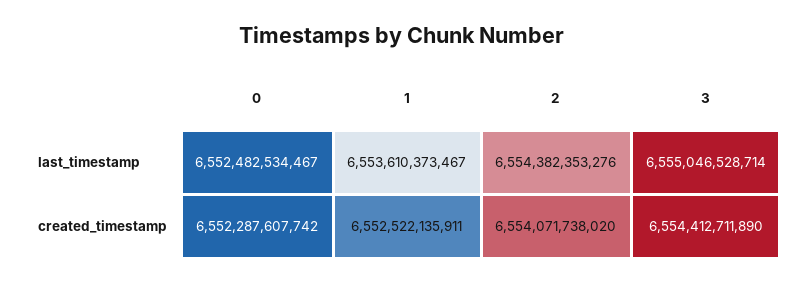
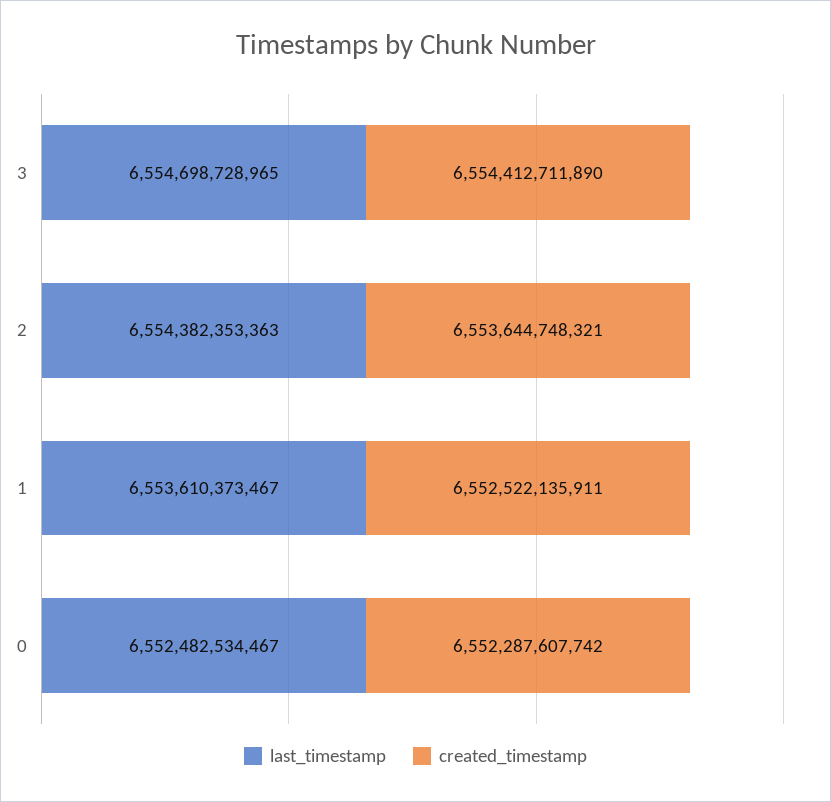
  {
    "last_timestamp": {
      "0": 6552482534467,
      "1": 6553610373467,
-     "2": 6554382353276,
+     "2": 6554382353363,
-     "3": 6555046528714
+     "3": 6554698728965
    },
    "created_timestamp": {
      "0": 6552287607742,
      "1": 6552522135911,
-     "2": 6554071738020,
+     "2": 6553644748321,
      "3": 6554412711890
    }
  }

